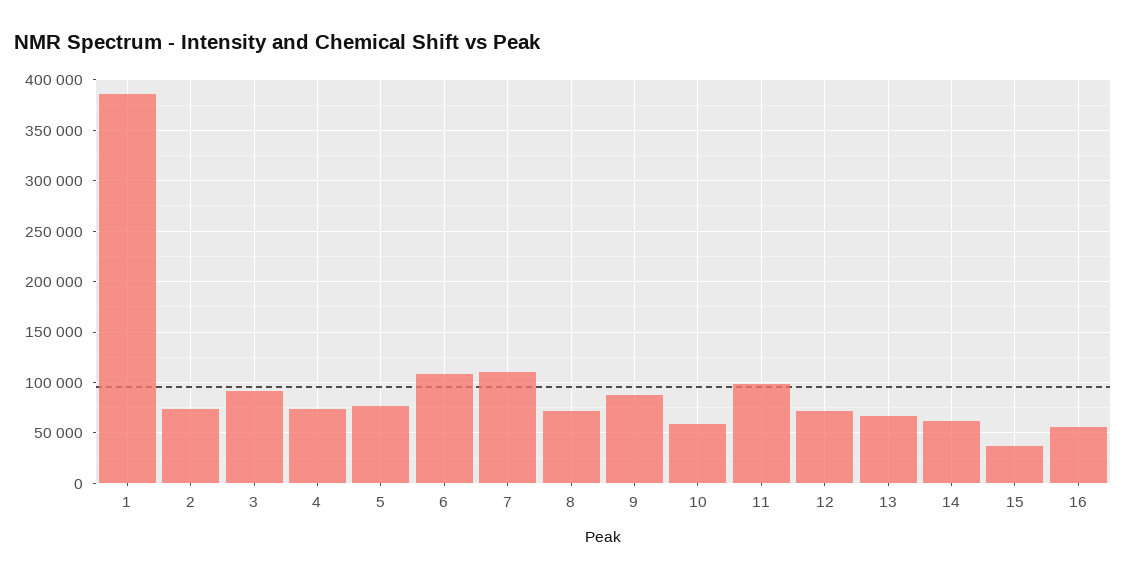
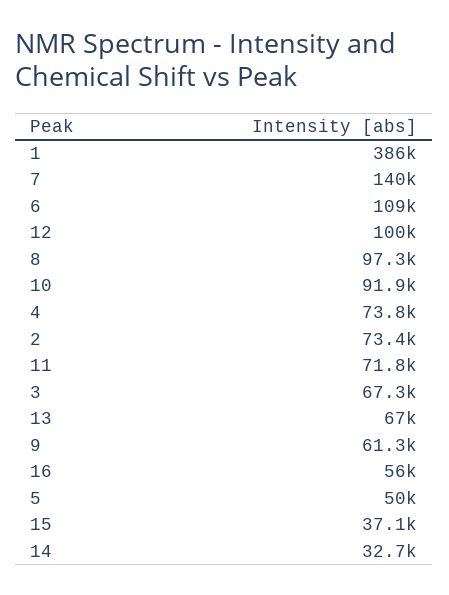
  {
    "1": 386000,
    "2": 73400,
-   "3": 90000,
+   "3": 67300,
    "4": 73800,
-   "5": 80000,
+   "5": 50000,
    "6": 109000,
-   "7": 110000,
+   "7": 140000,
-   "8": 70000,
+   "8": 97300,
-   "9": 90000,
+   "9": 61300,
-   "10": 60000,
+   "10": 91900,
-   "11": 100000,
+   "11": 71800,
-   "12": 70000,
+   "12": 100000,
    "13": 67000,
-   "14": 60000,
+   "14": 32700,
    "15": 37100,
    "16": 56000
  }

